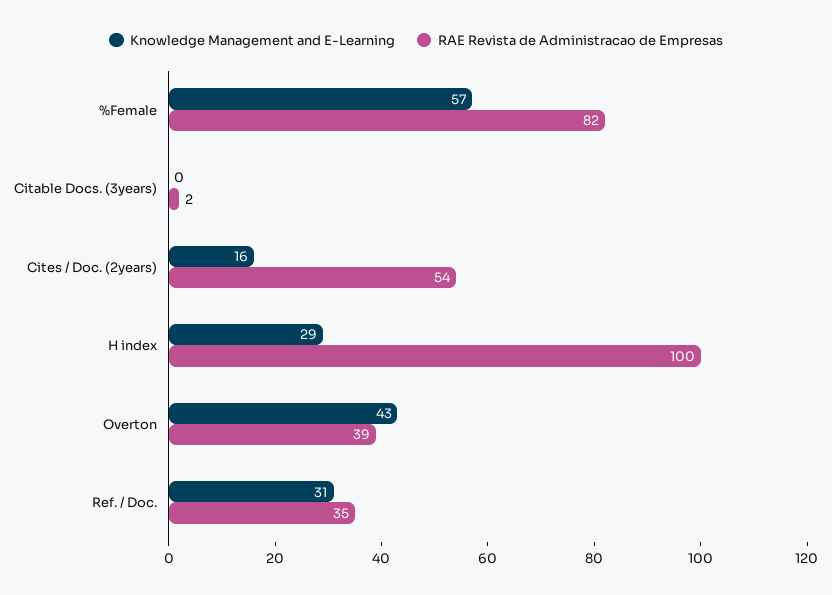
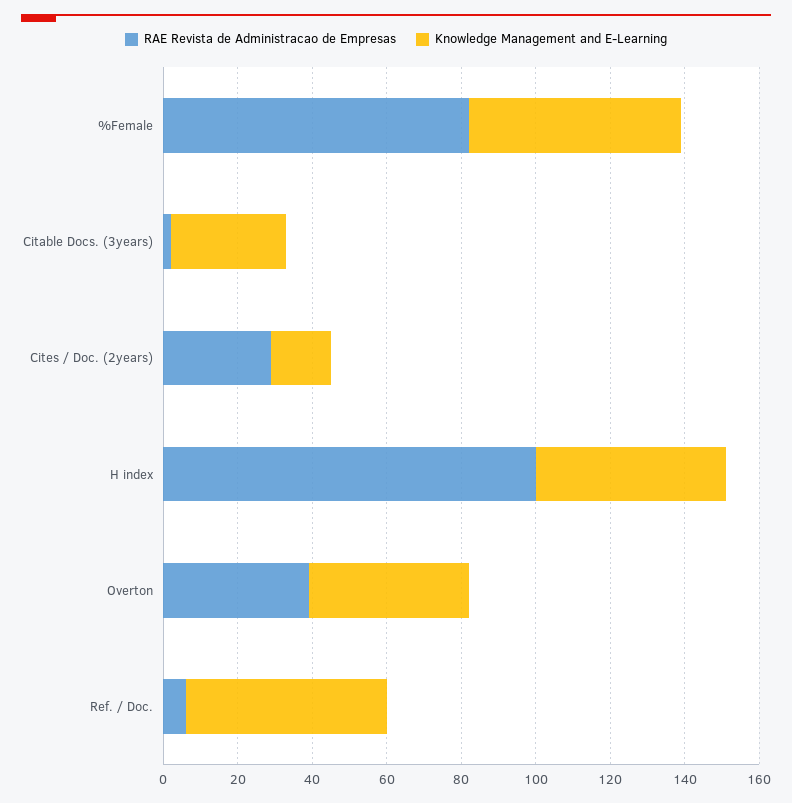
  {
    "Knowledge Management and E-Learning": {
      "%Female": 57,
-     "Citable Docs. (3years)": 0,
+     "Citable Docs. (3years)": 30,
      "Cites / Doc. (2years)": 16,
-     "H index": 29,
+     "H index": 50,
      "Overton": 43,
-     "Ref. / Doc.": 31
+     "Ref. / Doc.": 55
    },
    "RAE Revista de Administracao de Empresas": {
      "%Female": 82,
      "Citable Docs. (3years)": 2,
-     "Cites / Doc. (2years)": 54,
+     "Cites / Doc. (2years)": 30,
      "H index": 100,
      "Overton": 39,
-     "Ref. / Doc.": 35
+     "Ref. / Doc.": 5
    }
  }

